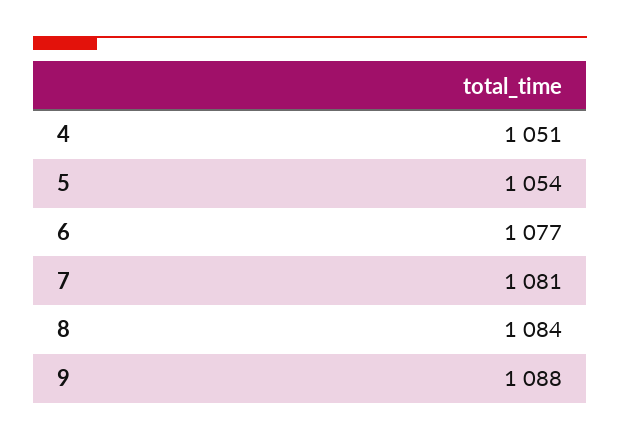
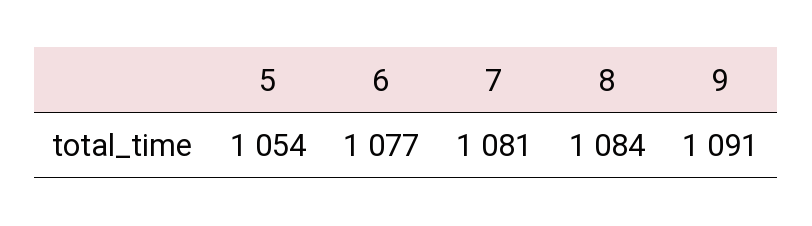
  {
-   "4": 1051,
    "5": 1054,
    "6": 1077,
    "7": 1081,
    "8": 1084,
-   "9": 1088
+   "9": 1091
  }

